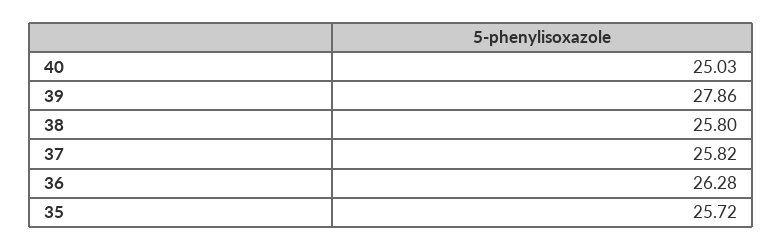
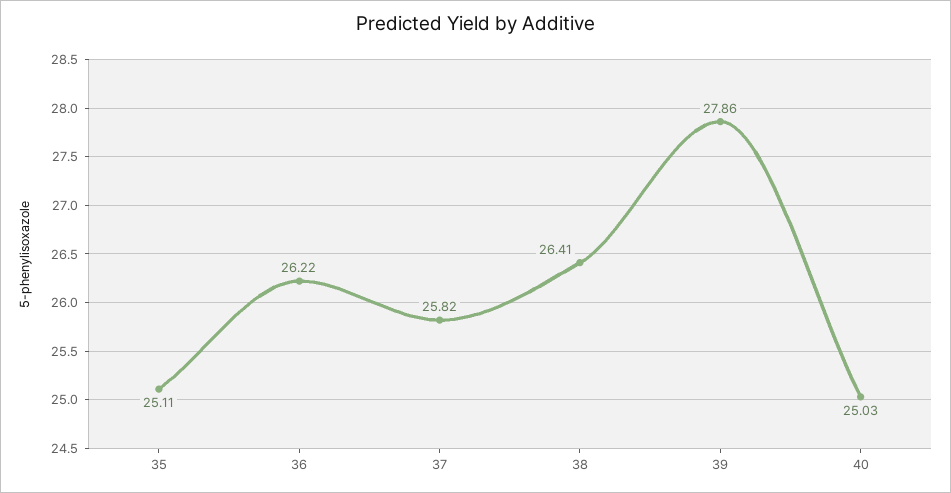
  {
    "40": 25.03,
    "39": 27.86,
-   "38": 25.8,
+   "38": 26.41,
    "37": 25.82,
-   "36": 26.28,
+   "36": 26.22,
-   "35": 25.72
+   "35": 25.11
  }

